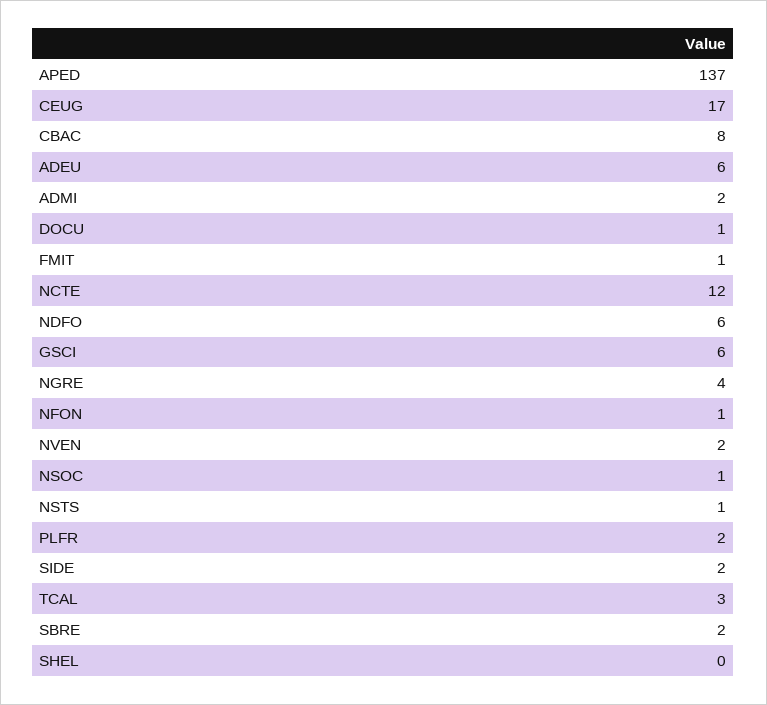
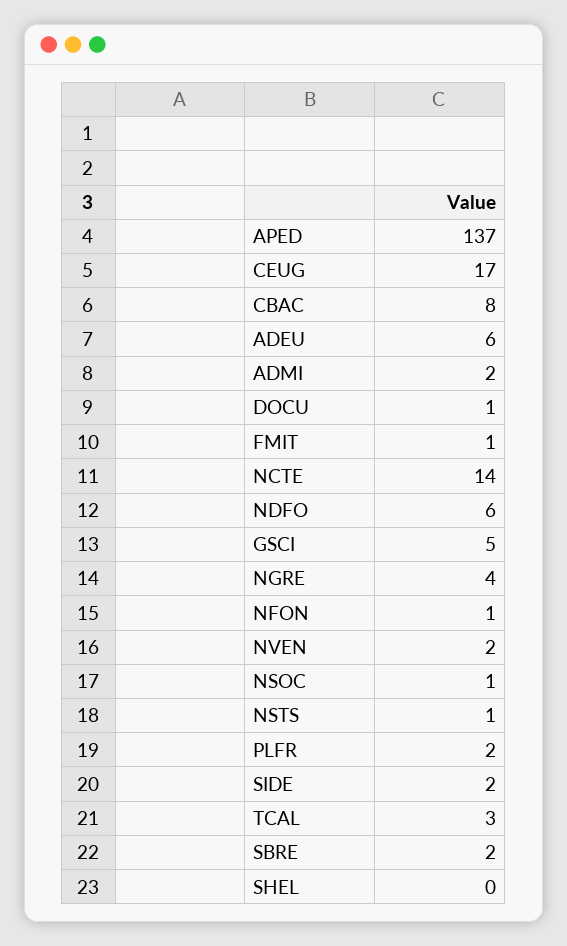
  {
    "APED": 137,
    "CEUG": 17,
    "CBAC": 8,
    "ADEU": 6,
    "ADMI": 2,
    "DOCU": 1,
    "FMIT": 1,
-   "NCTE": 12,
+   "NCTE": 14,
    "NDFO": 6,
-   "GSCI": 6,
+   "GSCI": 5,
    "NGRE": 4,
    "NFON": 1,
    "NVEN": 2,
    "NSOC": 1,
    "NSTS": 1,
    "PLFR": 2,
    "SIDE": 2,
    "TCAL": 3,
    "SBRE": 2,
    "SHEL": 0
  }

